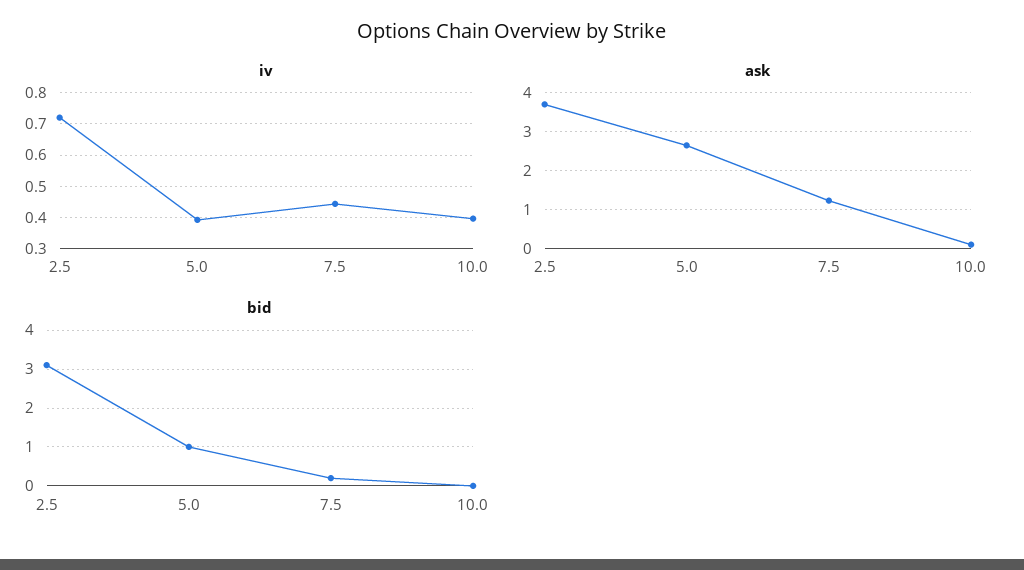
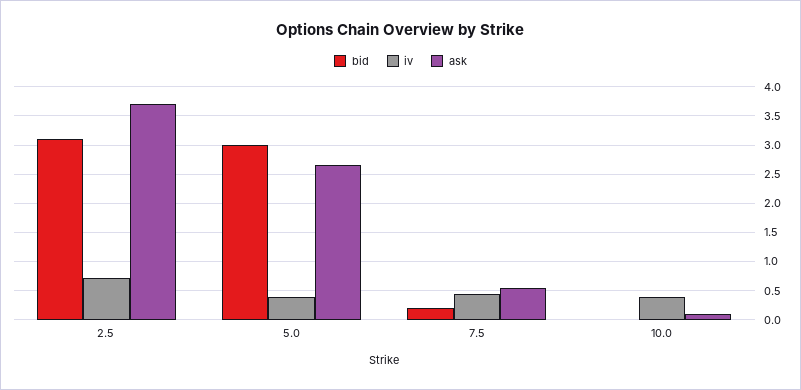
  {
    "iv": {
      "2.5": 0.72,
      "5.0": 0.4,
      "7.5": 0.44,
      "10.0": 0.4
    },
    "ask": {
      "2.5": 3.8,
      "5.0": 2.6,
-     "7.5": 1.2,
+     "7.5": 0.5,
      "10.0": 0.2
    },
    "bid": {
      "2.5": 3,
-     "5.0": 1,
+     "5.0": 3,
      "7.5": 0.25,
      "10.0": 0
    }
  }

